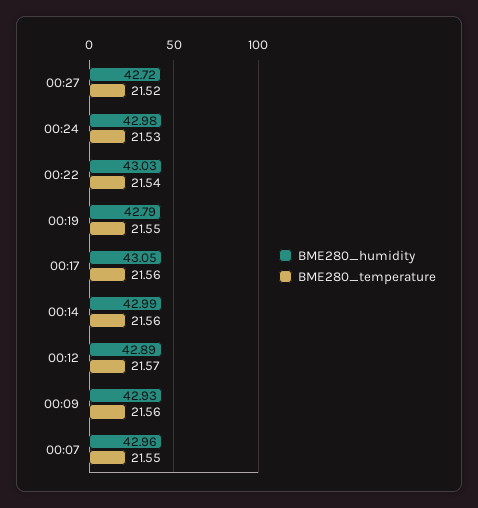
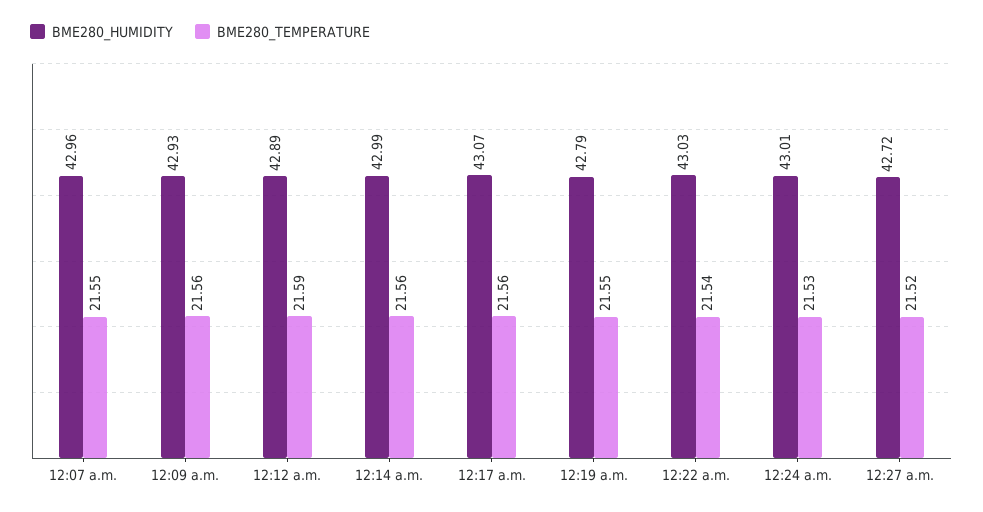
  {
    "BME280_humidity": {
      "00:27": 42.72,
-     "00:24": 42.98,
+     "00:24": 43.01,
      "00:22": 43.03,
      "00:19": 42.79,
-     "00:17": 43.05,
+     "00:17": 43.07,
      "00:14": 42.99,
      "00:12": 42.89,
      "00:09": 42.93,
      "00:07": 42.96
    },
    "BME280_temperature": {
      "00:27": 21.52,
      "00:24": 21.53,
      "00:22": 21.54,
      "00:19": 21.55,
      "00:17": 21.56,
      "00:14": 21.56,
-     "00:12": 21.57,
+     "00:12": 21.59,
      "00:09": 21.56,
      "00:07": 21.55
    }
  }

